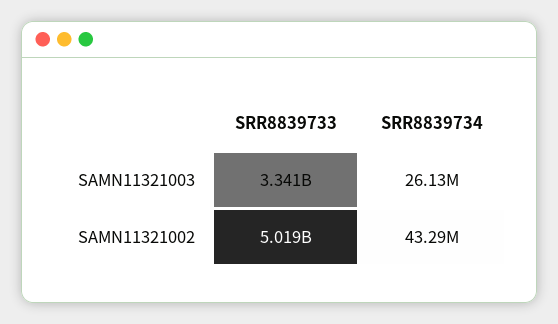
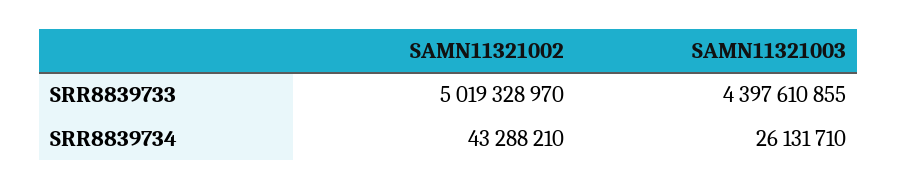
  {
    "SRR8839733": {
-     "SAMN11321003": 3341000000,
+     "SAMN11321003": 4397610855,
      "SAMN11321002": 5019328970
    },
    "SRR8839734": {
      "SAMN11321003": 26131710,
      "SAMN11321002": 43288210
    }
  }

